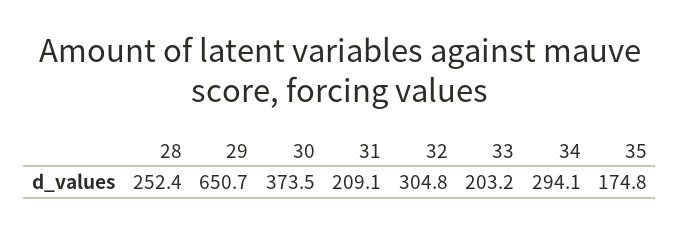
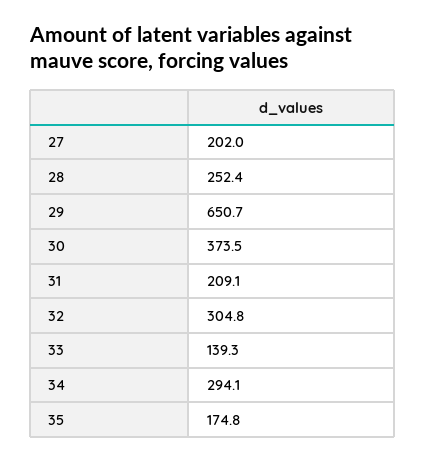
  {
    "28": 252.4,
    "29": 650.7,
    "30": 373.5,
    "31": 209.1,
    "32": 304.8,
-   "33": 203.2,
+   "33": 139.3,
    "34": 294.1,
-   "35": 174.8
+   "35": 174.8,
+   "27": 202
  }

